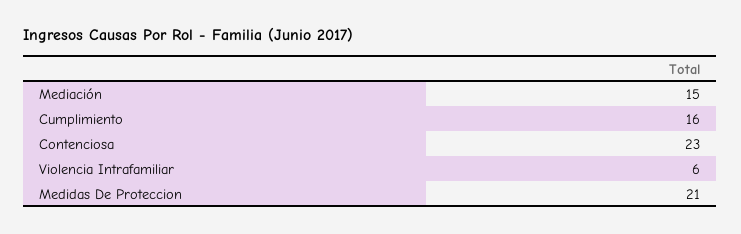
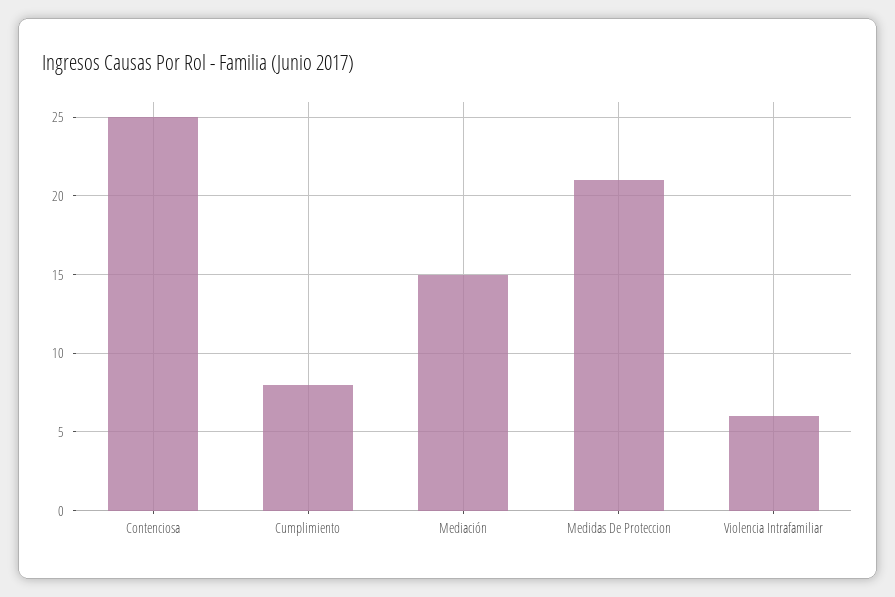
  {
    "Mediación": 15,
-   "Cumplimiento": 16,
+   "Cumplimiento": 8,
-   "Contenciosa": 23,
+   "Contenciosa": 25,
    "Violencia Intrafamiliar": 6,
    "Medidas De Proteccion": 21
  }

